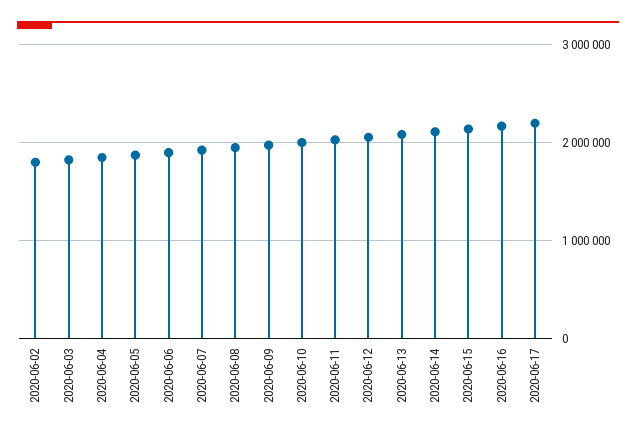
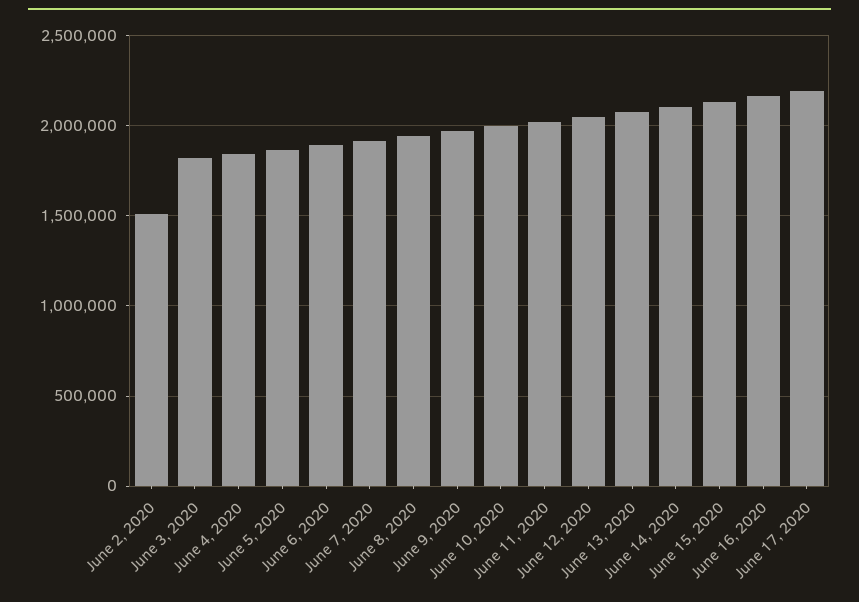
  {
-   "2020-06-02": 1800000,
+   "2020-06-02": 1500000,
    "2020-06-03": 1800000,
    "2020-06-04": 1850000,
    "2020-06-05": 1850000,
    "2020-06-06": 1900000,
    "2020-06-07": 1900000,
    "2020-06-08": 1950000,
    "2020-06-09": 1950000,
    "2020-06-10": 2000000,
    "2020-06-11": 2000000,
    "2020-06-12": 2050000,
    "2020-06-13": 2100000,
    "2020-06-14": 2100000,
    "2020-06-15": 2150000,
    "2020-06-16": 2150000,
    "2020-06-17": 2200000
  }

